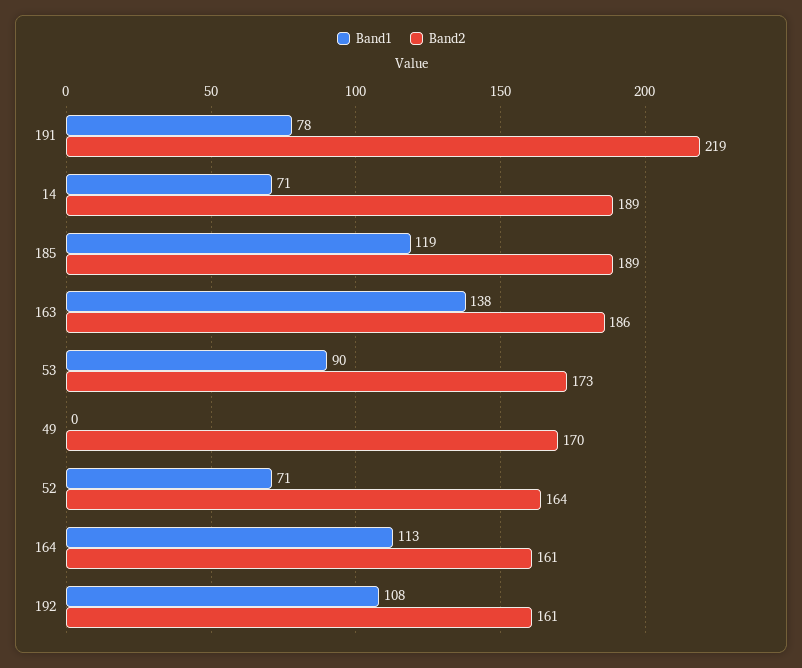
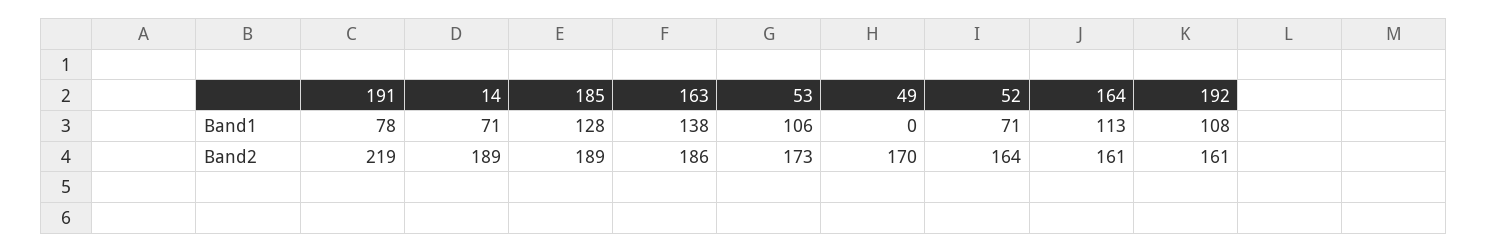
  {
    "Band1": {
      "191": 78,
      "14": 71,
-     "185": 119,
+     "185": 128,
      "163": 138,
-     "53": 90,
+     "53": 106,
      "49": 0,
      "52": 71,
      "164": 113,
      "192": 108
    },
    "Band2": {
      "191": 219,
      "14": 189,
      "185": 189,
      "163": 186,
      "53": 173,
      "49": 170,
      "52": 164,
      "164": 161,
      "192": 161
    }
  }

